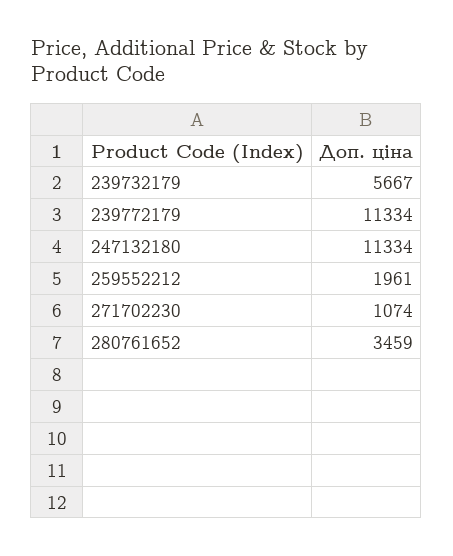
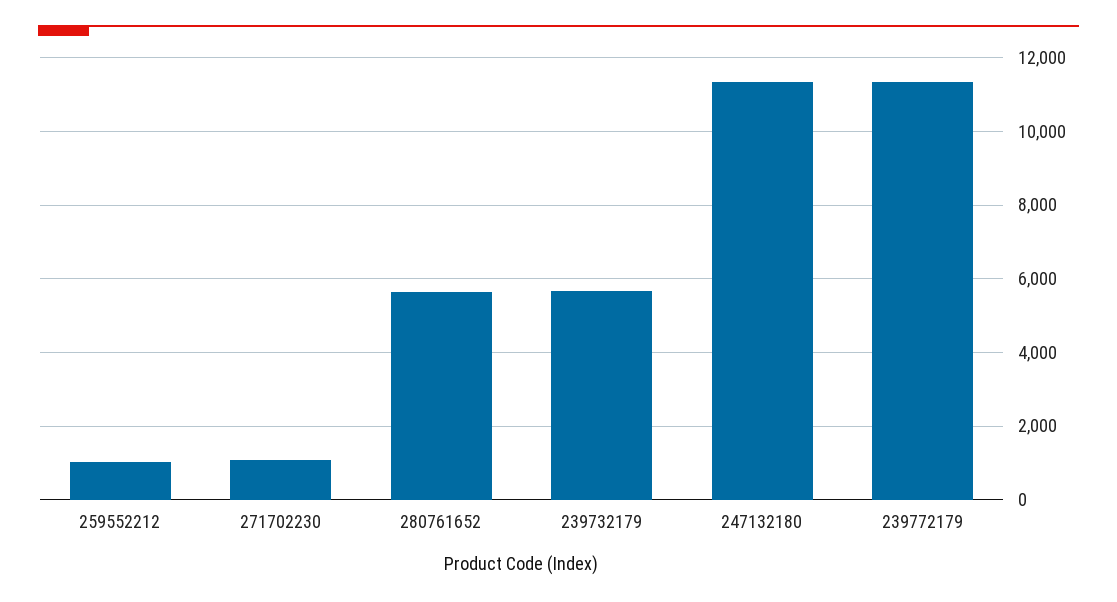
  {
    "239732179": 5667,
    "239772179": 11334,
    "247132180": 11334,
-   "259552212": 1961,
+   "259552212": 1000,
    "271702230": 1074,
-   "280761652": 3459
+   "280761652": 5600
  }

